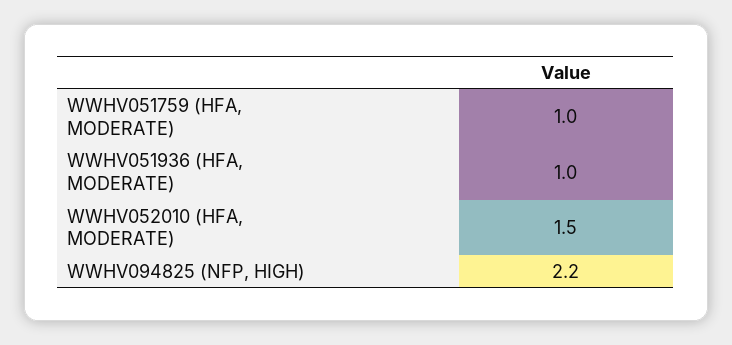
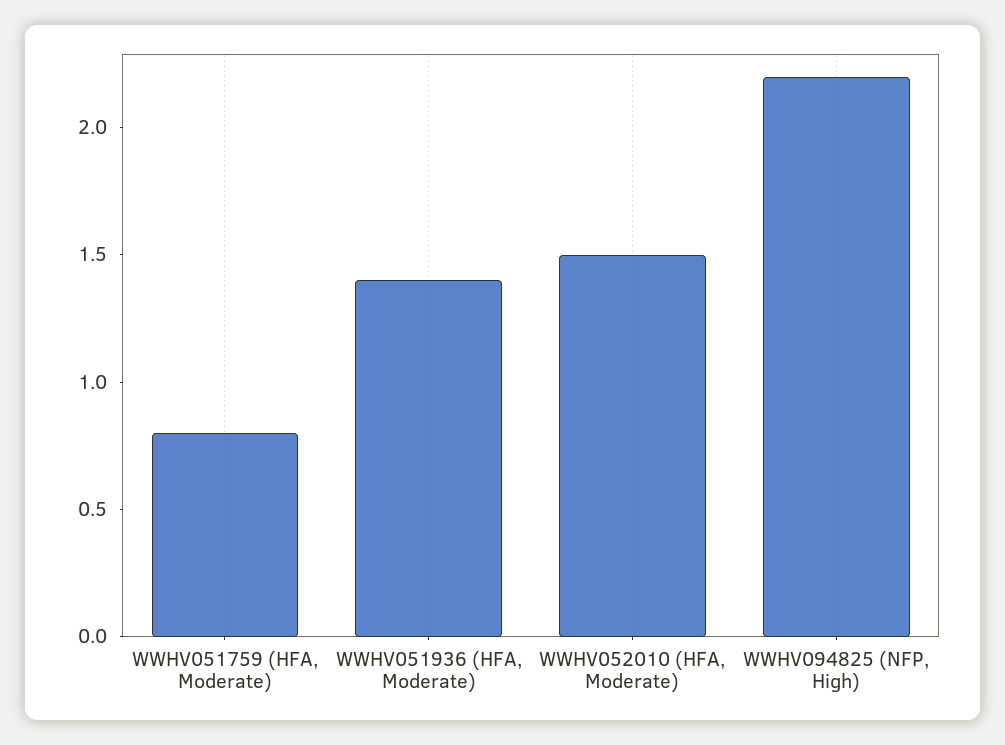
  {
-   "WWHV051759 (HFA, MODERATE)": 1,
+   "WWHV051759 (HFA, MODERATE)": 0.8,
-   "WWHV051936 (HFA, MODERATE)": 1,
+   "WWHV051936 (HFA, MODERATE)": 1.4,
    "WWHV052010 (HFA, MODERATE)": 1.5,
    "WWHV094825 (NFP, HIGH)": 2.2
  }

